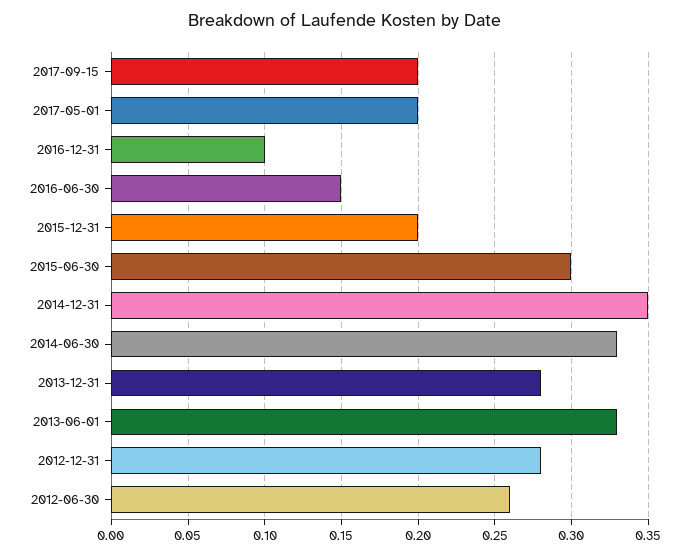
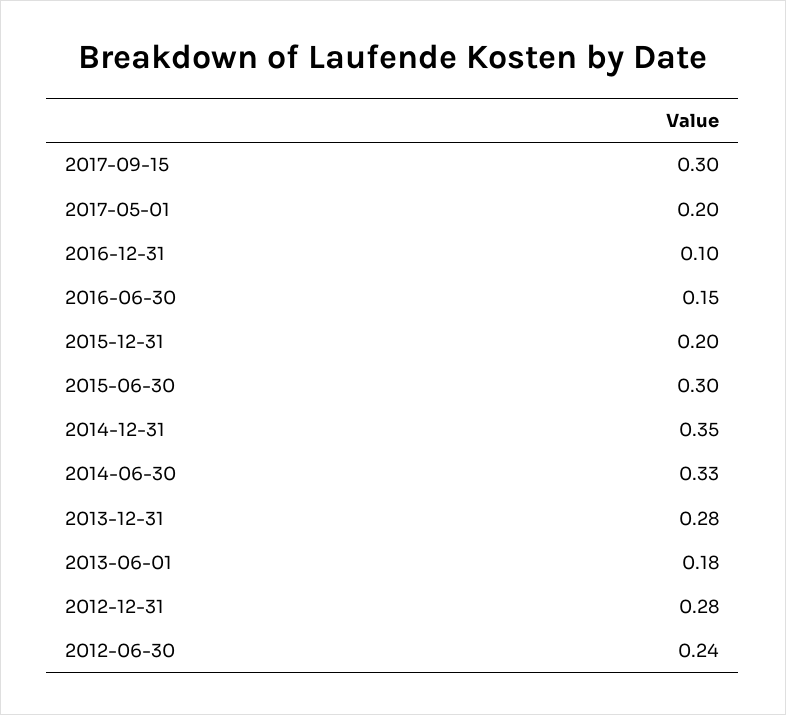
  {
-   "2017-09-15": 0.2,
+   "2017-09-15": 0.3,
    "2017-05-01": 0.2,
    "2016-12-31": 0.1,
    "2016-06-30": 0.15,
    "2015-12-31": 0.2,
    "2015-06-30": 0.3,
    "2014-12-31": 0.35,
    "2014-06-30": 0.33,
    "2013-12-31": 0.28,
-   "2013-06-01": 0.33,
+   "2013-06-01": 0.18,
    "2012-12-31": 0.28,
-   "2012-06-30": 0.26
+   "2012-06-30": 0.24
  }

